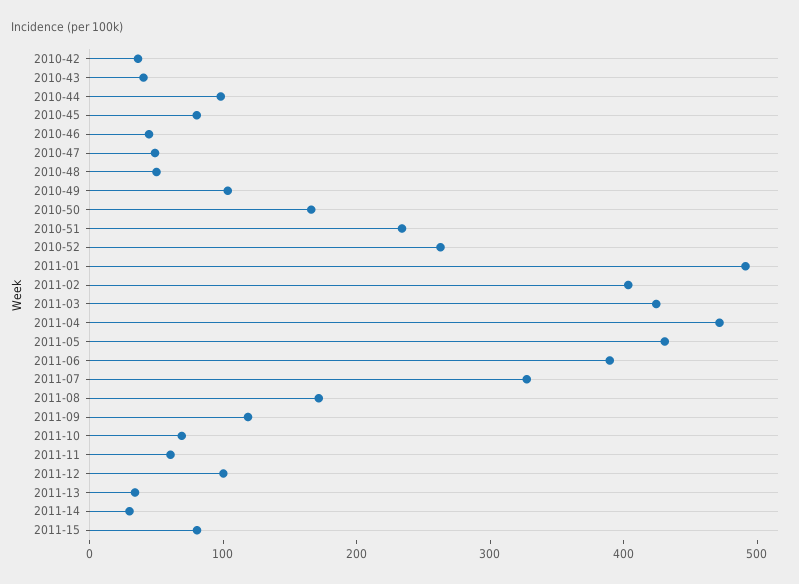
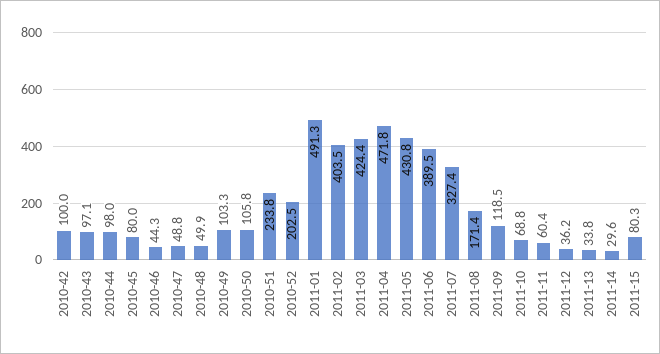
  {
-   "2010-42": 40,
+   "2010-42": 100,
-   "2010-43": 40,
+   "2010-43": 97.1,
    "2010-44": 98,
    "2010-45": 80,
    "2010-46": 44.3,
    "2010-47": 48.8,
    "2010-48": 49.9,
    "2010-49": 103.3,
-   "2010-50": 160,
+   "2010-50": 105.8,
    "2010-51": 233.8,
-   "2010-52": 260,
+   "2010-52": 202.5,
    "2011-01": 491.3,
    "2011-02": 403.5,
    "2011-03": 424.4,
    "2011-04": 471.8,
    "2011-05": 430.8,
    "2011-06": 389.5,
    "2011-07": 327.4,
    "2011-08": 171.4,
    "2011-09": 118.5,
    "2011-10": 68.8,
    "2011-11": 60.4,
-   "2011-12": 100,
+   "2011-12": 36.2,
    "2011-13": 33.8,
    "2011-14": 29.6,
    "2011-15": 80.3
  }

